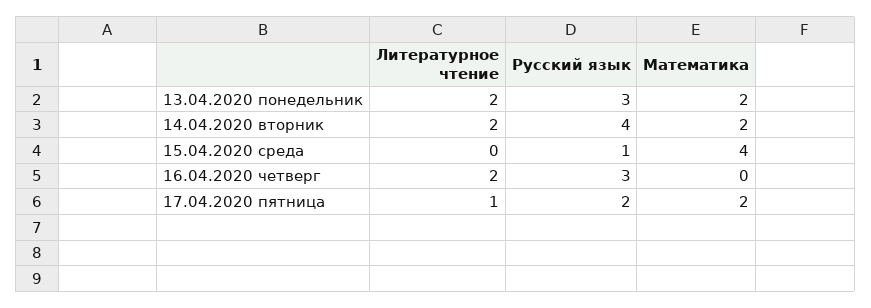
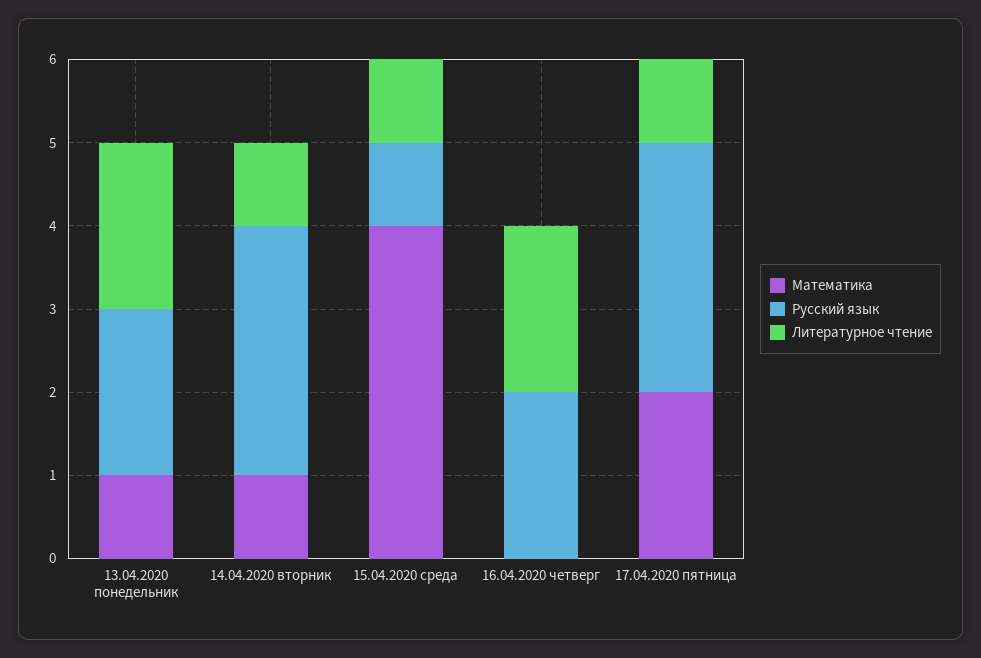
  {
    "Литературное чтение": {
      "13.04.2020 понедельник": 2,
-     "14.04.2020 вторник": 2,
+     "14.04.2020 вторник": 1,
-     "15.04.2020 среда": 0,
+     "15.04.2020 среда": 1,
      "16.04.2020 четверг": 2,
      "17.04.2020 пятница": 1
    },
    "Русский язык": {
-     "13.04.2020 понедельник": 3,
+     "13.04.2020 понедельник": 2,
-     "14.04.2020 вторник": 4,
+     "14.04.2020 вторник": 3,
      "15.04.2020 среда": 1,
-     "16.04.2020 четверг": 3,
+     "16.04.2020 четверг": 2,
-     "17.04.2020 пятница": 2
+     "17.04.2020 пятница": 3
    },
    "Математика": {
-     "13.04.2020 понедельник": 2,
+     "13.04.2020 понедельник": 1,
-     "14.04.2020 вторник": 2,
+     "14.04.2020 вторник": 1,
      "15.04.2020 среда": 4,
      "16.04.2020 четверг": 0,
      "17.04.2020 пятница": 2
    }
  }

